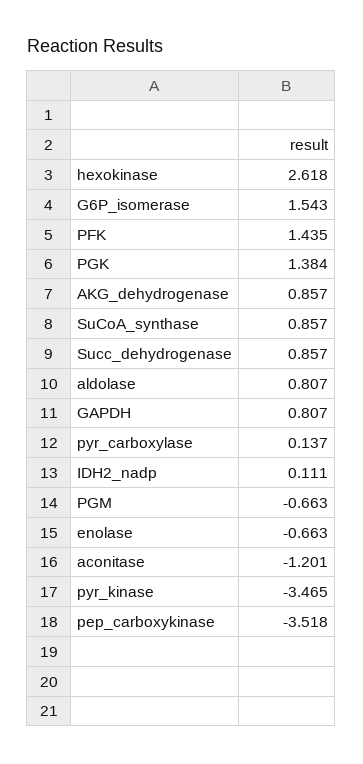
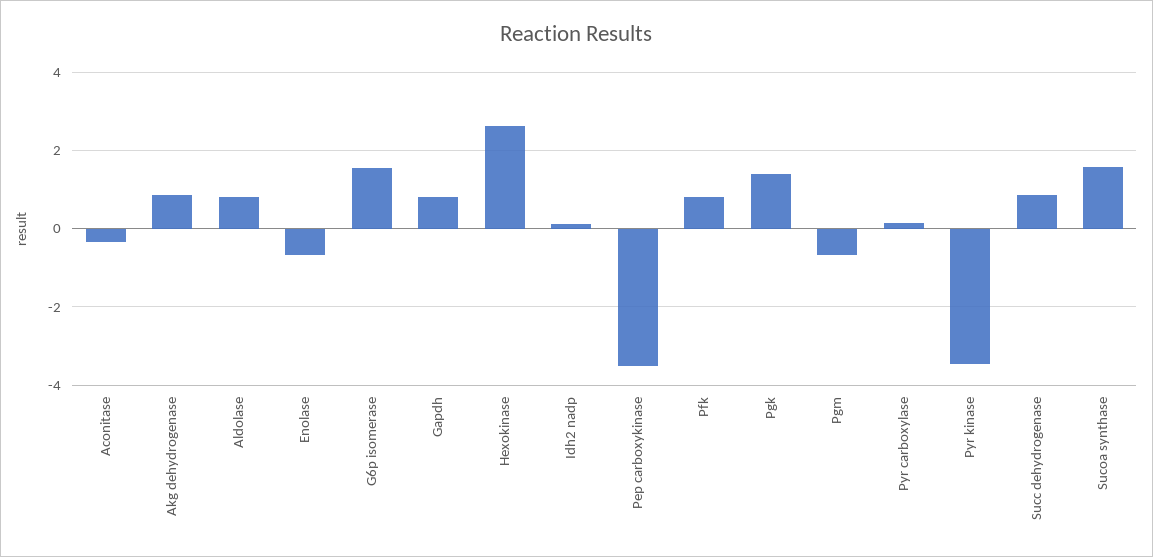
  {
    "hexokinase": 2.618,
    "G6P_isomerase": 1.543,
-   "PFK": 1.435,
+   "PFK": 0.8,
    "PGK": 1.384,
    "AKG_dehydrogenase": 0.857,
-   "SuCoA_synthase": 0.857,
+   "SuCoA_synthase": 1.6,
    "Succ_dehydrogenase": 0.857,
    "aldolase": 0.807,
    "GAPDH": 0.807,
    "pyr_carboxylase": 0.137,
    "IDH2_nadp": 0.111,
    "PGM": -0.663,
    "enolase": -0.663,
-   "aconitase": -1.201,
+   "aconitase": -0.4,
    "pyr_kinase": -3.465,
    "pep_carboxykinase": -3.518
  }

